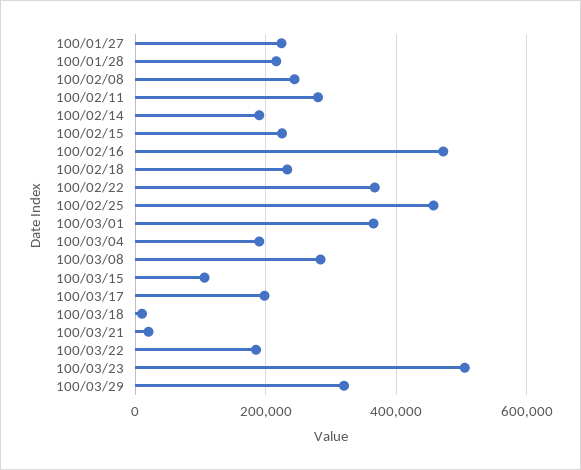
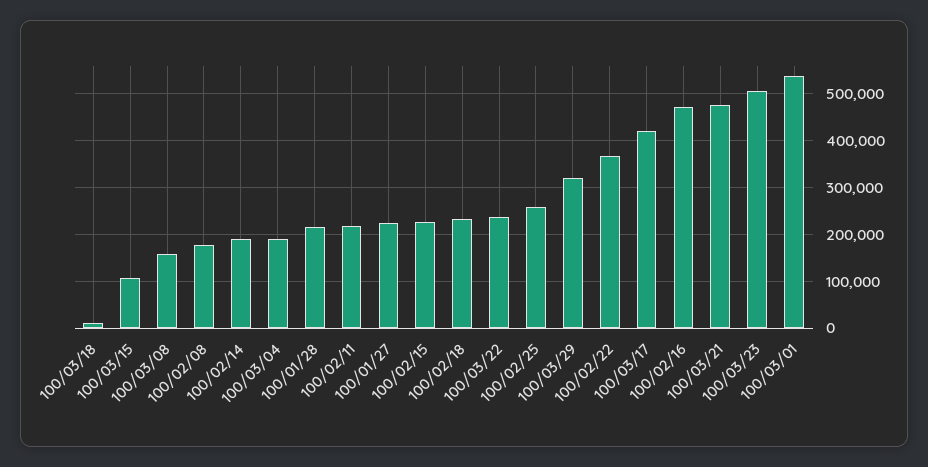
  {
    "100/01/27": 220000,
    "100/01/28": 220000,
-   "100/02/08": 240000,
+   "100/02/08": 180000,
-   "100/02/11": 280000,
+   "100/02/11": 220000,
    "100/02/14": 200000,
    "100/02/15": 220000,
    "100/02/16": 480000,
    "100/02/18": 240000,
    "100/02/22": 360000,
-   "100/02/25": 460000,
+   "100/02/25": 260000,
-   "100/03/01": 360000,
+   "100/03/01": 540000,
    "100/03/04": 200000,
-   "100/03/08": 280000,
+   "100/03/08": 160000,
    "100/03/15": 100000,
-   "100/03/17": 200000,
+   "100/03/17": 420000,
    "100/03/18": 20000,
-   "100/03/21": 20000,
+   "100/03/21": 480000,
-   "100/03/22": 180000,
+   "100/03/22": 240000,
    "100/03/23": 500000,
    "100/03/29": 320000
  }

